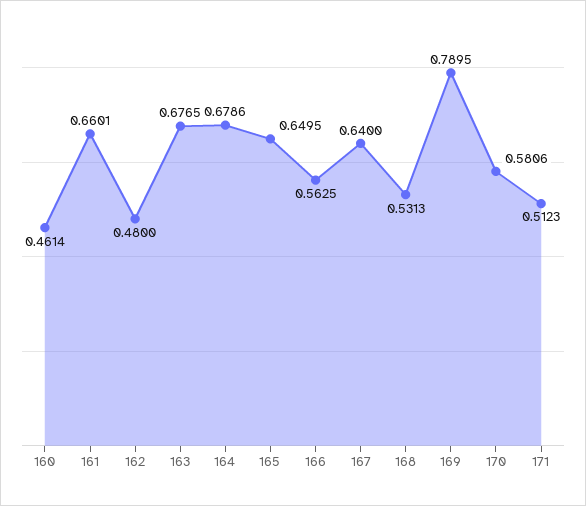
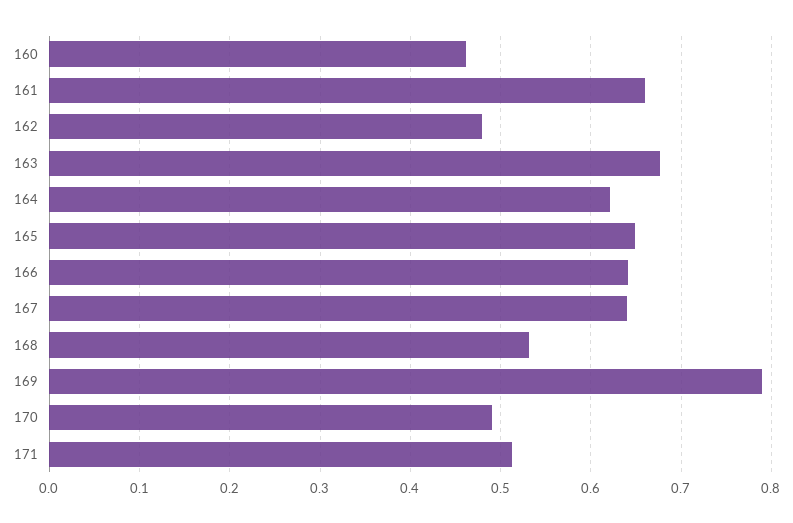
  {
    "160": 0.4614,
    "161": 0.6601,
    "162": 0.48,
    "163": 0.6765,
-   "164": 0.6786,
+   "164": 0.62,
    "165": 0.6495,
-   "166": 0.5625,
+   "166": 0.64,
    "167": 0.64,
    "168": 0.5313,
    "169": 0.7895,
-   "170": 0.5806,
+   "170": 0.49,
    "171": 0.5123
  }

